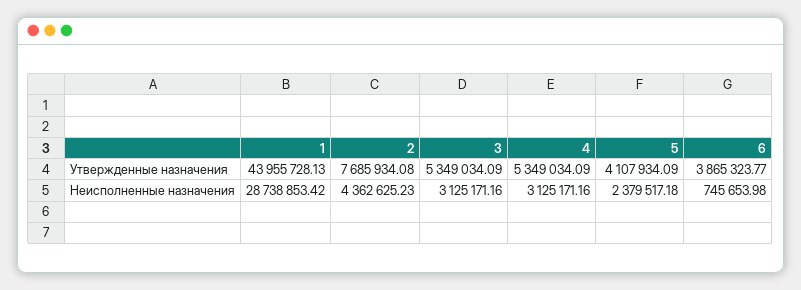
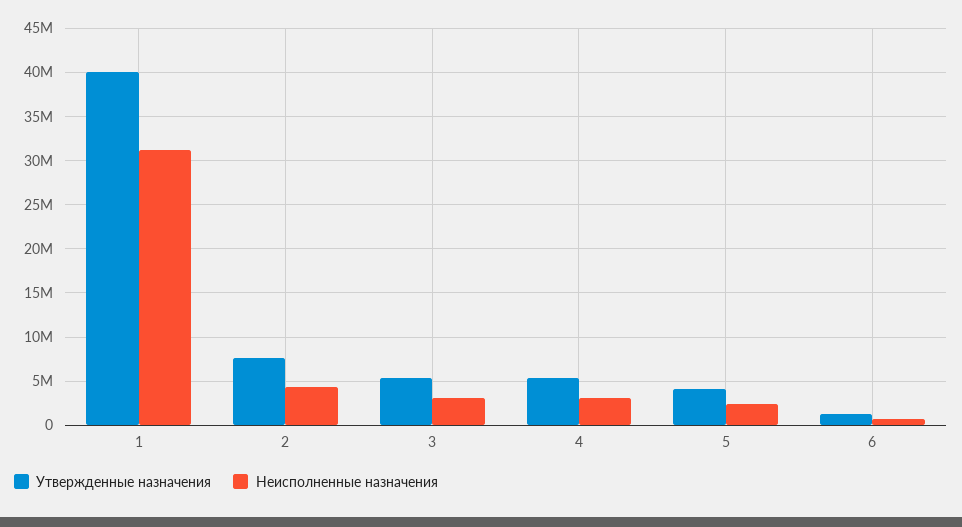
  {
    "Утвержденные назначения": {
-     "1": 43955728.13,
+     "1": 40000000,
      "2": 7685934.08,
      "3": 5349034.09,
      "4": 5349034.09,
      "5": 4107934.09,
-     "6": 3865323.77
+     "6": 1000000
    },
    "Неисполненные назначения": {
-     "1": 28738853.42,
+     "1": 31000000,
      "2": 4362625.23,
      "3": 3125171.16,
      "4": 3125171.16,
      "5": 2379517.18,
      "6": 745653.98
    }
  }

